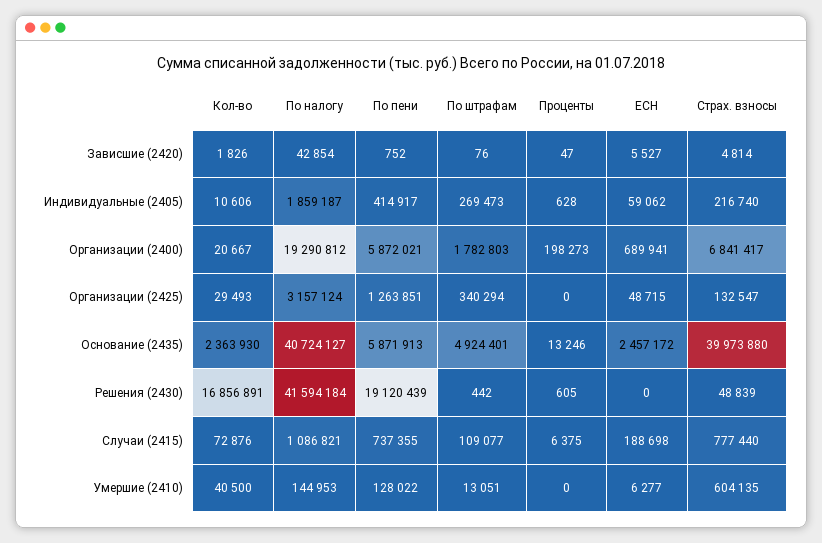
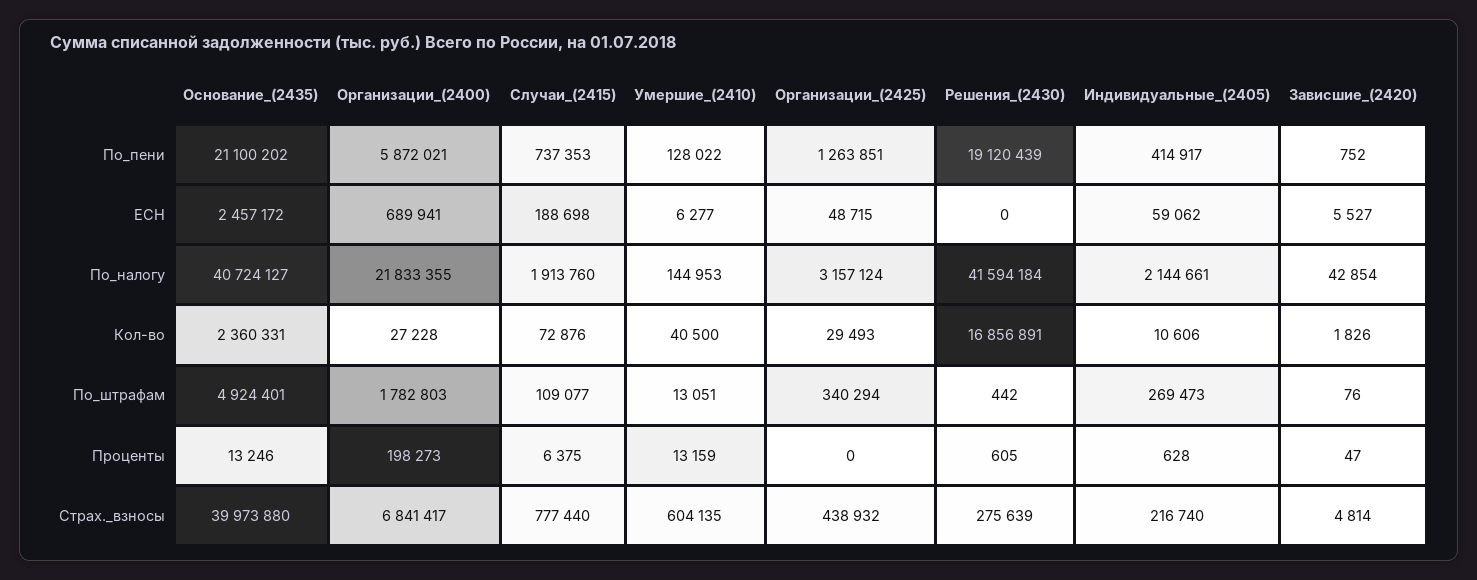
  {
    "Кол-во": {
      "Зависшие (2420)": 1826,
      "Индивидуальные (2405)": 10606,
-     "Организации (2400)": 20667,
+     "Организации (2400)": 27228,
      "Организации (2425)": 29493,
-     "Основание (2435)": 2363930,
+     "Основание (2435)": 2360331,
      "Решения (2430)": 16856891,
      "Случаи (2415)": 72876,
      "Умершие (2410)": 40500
    },
    "По налогу": {
      "Зависшие (2420)": 42854,
-     "Индивидуальные (2405)": 1859187,
+     "Индивидуальные (2405)": 2144661,
-     "Организации (2400)": 19290812,
+     "Организации (2400)": 21833355,
      "Организации (2425)": 3157124,
      "Основание (2435)": 40724127,
      "Решения (2430)": 41594184,
-     "Случаи (2415)": 1086821,
+     "Случаи (2415)": 1913760,
      "Умершие (2410)": 144953
    },
    "По пени": {
      "Зависшие (2420)": 752,
      "Индивидуальные (2405)": 414917,
      "Организации (2400)": 5872021,
      "Организации (2425)": 1263851,
-     "Основание (2435)": 5871913,
+     "Основание (2435)": 21100202,
      "Решения (2430)": 19120439,
-     "Случаи (2415)": 737355,
+     "Случаи (2415)": 737353,
      "Умершие (2410)": 128022
    },
    "По штрафам": {
      "Зависшие (2420)": 76,
      "Индивидуальные (2405)": 269473,
      "Организации (2400)": 1782803,
      "Организации (2425)": 340294,
      "Основание (2435)": 4924401,
      "Решения (2430)": 442,
      "Случаи (2415)": 109077,
      "Умершие (2410)": 13051
    },
    "Проценты": {
      "Зависшие (2420)": 47,
      "Индивидуальные (2405)": 628,
      "Организации (2400)": 198273,
      "Организации (2425)": 0,
      "Основание (2435)": 13246,
      "Решения (2430)": 605,
      "Случаи (2415)": 6375,
-     "Умершие (2410)": 0
+     "Умершие (2410)": 13159
    },
    "ЕСН": {
      "Зависшие (2420)": 5527,
      "Индивидуальные (2405)": 59062,
      "Организации (2400)": 689941,
      "Организации (2425)": 48715,
      "Основание (2435)": 2457172,
      "Решения (2430)": 0,
      "Случаи (2415)": 188698,
      "Умершие (2410)": 6277
    },
    "Страх. взносы": {
      "Зависшие (2420)": 4814,
      "Индивидуальные (2405)": 216740,
      "Организации (2400)": 6841417,
-     "Организации (2425)": 132547,
+     "Организации (2425)": 438932,
      "Основание (2435)": 39973880,
-     "Решения (2430)": 48839,
+     "Решения (2430)": 275639,
      "Случаи (2415)": 777440,
      "Умершие (2410)": 604135
    }
  }

